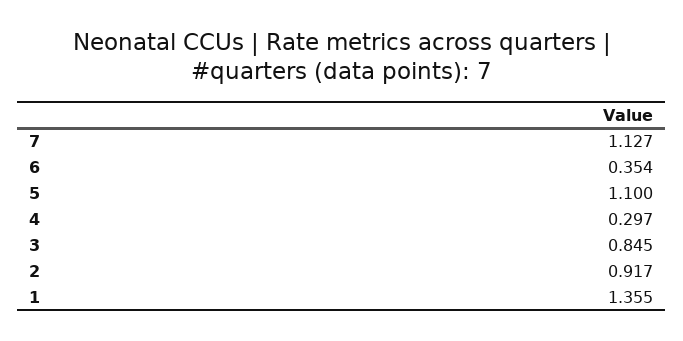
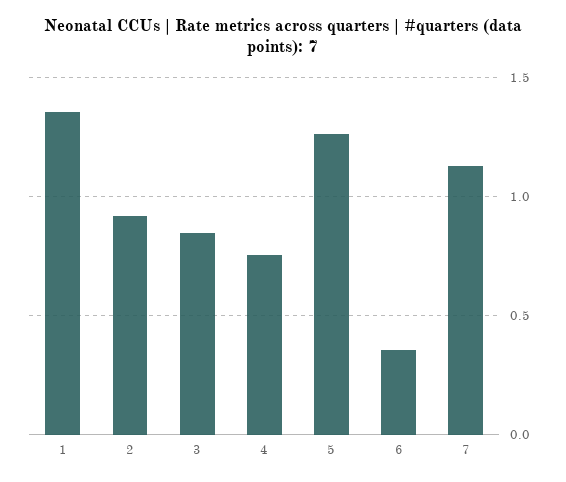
  {
    "7": 1.127,
    "6": 0.354,
-   "5": 1.1,
+   "5": 1.25,
-   "4": 0.297,
+   "4": 0.75,
    "3": 0.845,
    "2": 0.917,
    "1": 1.355
  }

